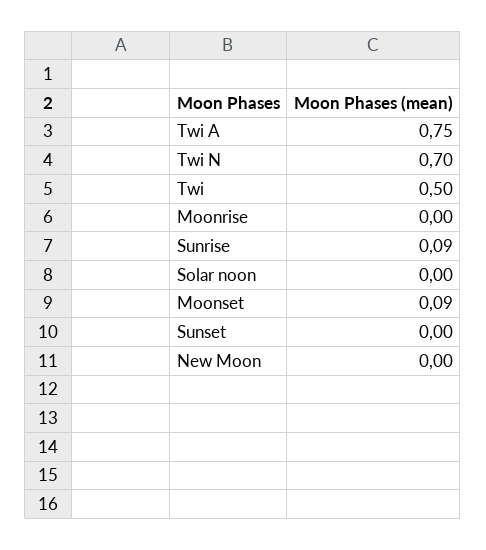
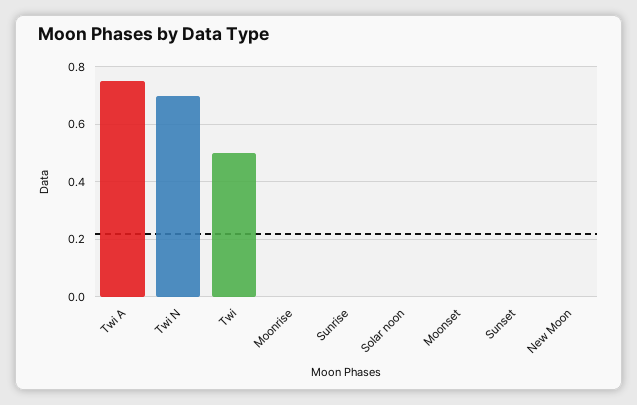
  {
    "Twi A": 0.75,
    "Twi N": 0.7,
    "Twi": 0.5,
    "Moonrise": 0,
-   "Sunrise": 0.09,
+   "Sunrise": 0,
    "Solar noon": 0,
-   "Moonset": 0.09,
+   "Moonset": 0,
    "Sunset": 0,
    "New Moon": 0
  }

